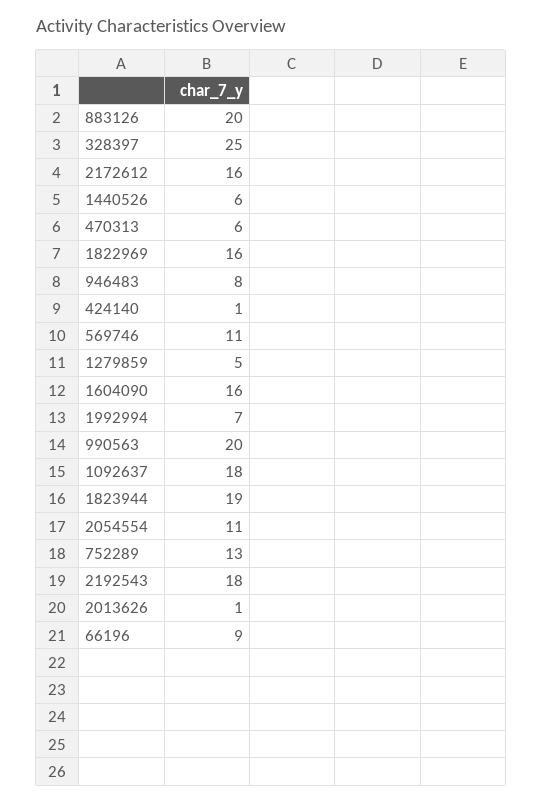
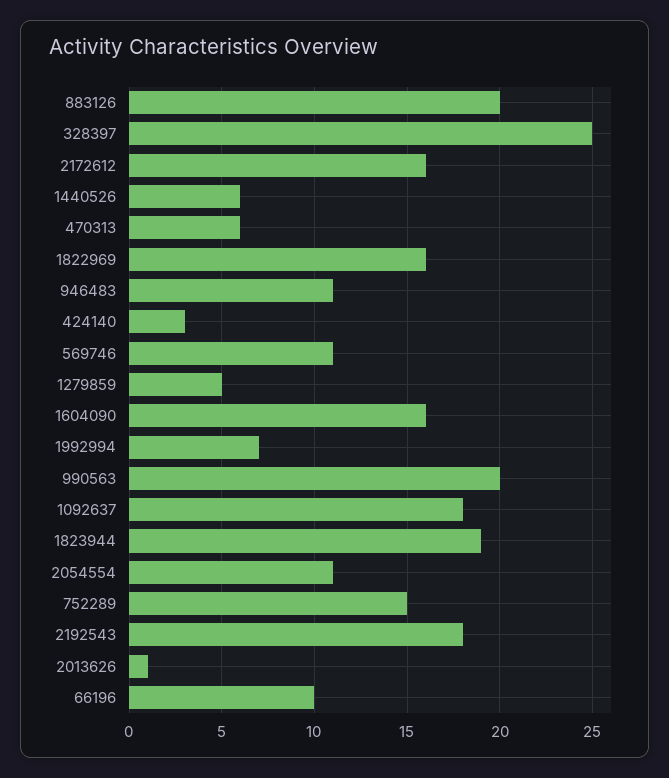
  {
    "883126": 20,
    "328397": 25,
    "2172612": 16,
    "1440526": 6,
    "470313": 6,
    "1822969": 16,
-   "946483": 8,
+   "946483": 11,
-   "424140": 1,
+   "424140": 3,
    "569746": 11,
    "1279859": 5,
    "1604090": 16,
    "1992994": 7,
    "990563": 20,
    "1092637": 18,
    "1823944": 19,
    "2054554": 11,
-   "752289": 13,
+   "752289": 15,
    "2192543": 18,
    "2013626": 1,
-   "66196": 9
+   "66196": 10
  }

